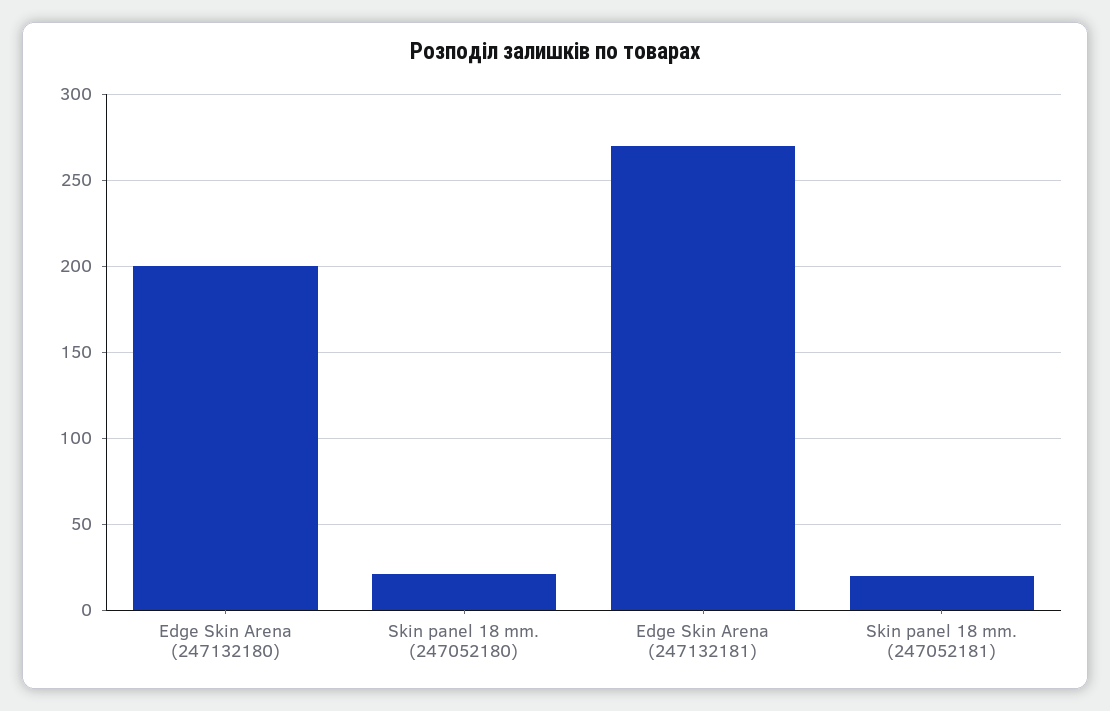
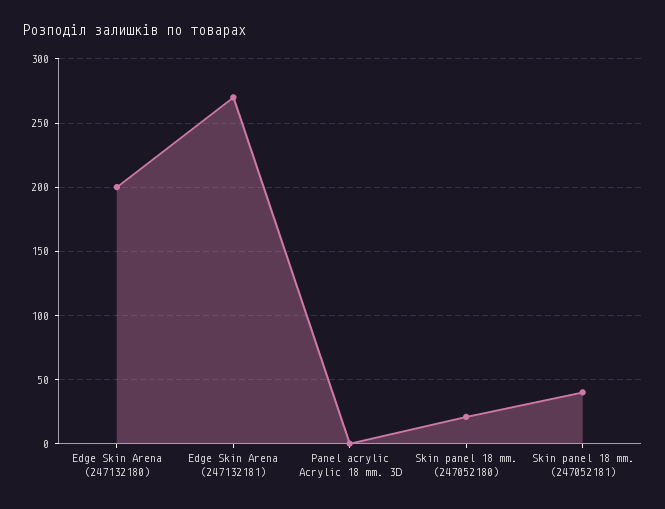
  {
    "Edge Skin Arena (247132180)": 200,
    "Skin panel 18 mm. (247052180)": 20,
    "Edge Skin Arena (247132181)": 270,
-   "Skin panel 18 mm. (247052181)": 20
+   "Skin panel 18 mm. (247052181)": 40,
+   "Panel acrylic Acrylic 18 mm. 3D": 0
  }

